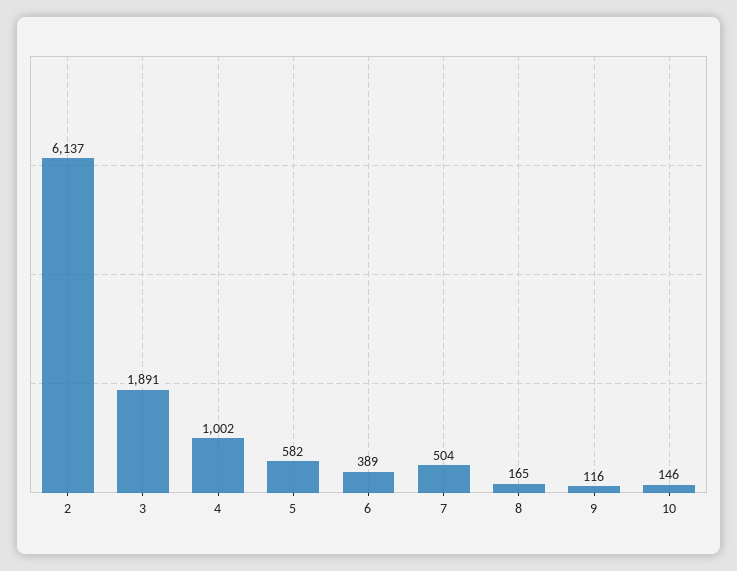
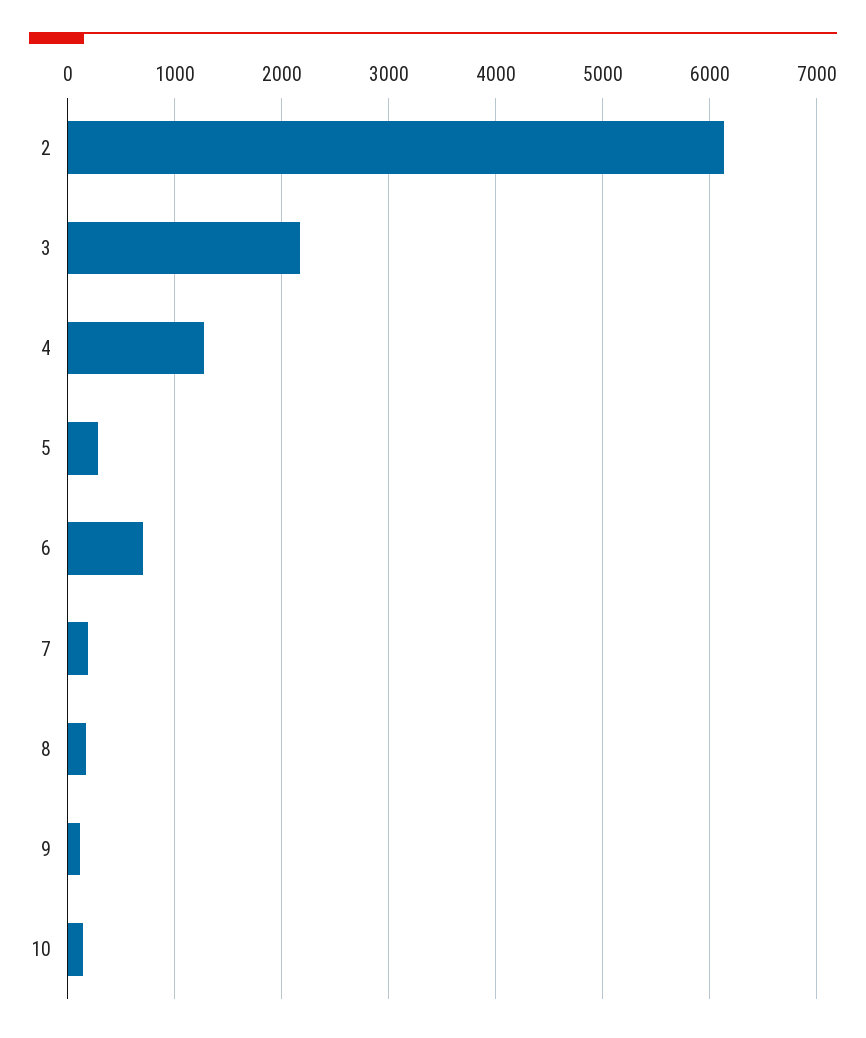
  {
    "2": 6137,
-   "3": 1891,
+   "3": 2200,
-   "4": 1002,
+   "4": 1300,
-   "5": 582,
+   "5": 300,
-   "6": 389,
+   "6": 700,
-   "7": 504,
+   "7": 200,
    "8": 165,
    "9": 116,
    "10": 146
  }

